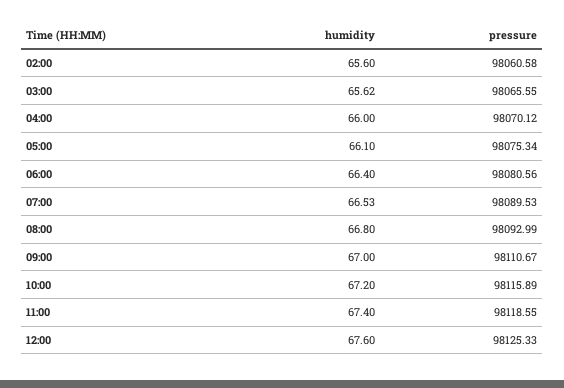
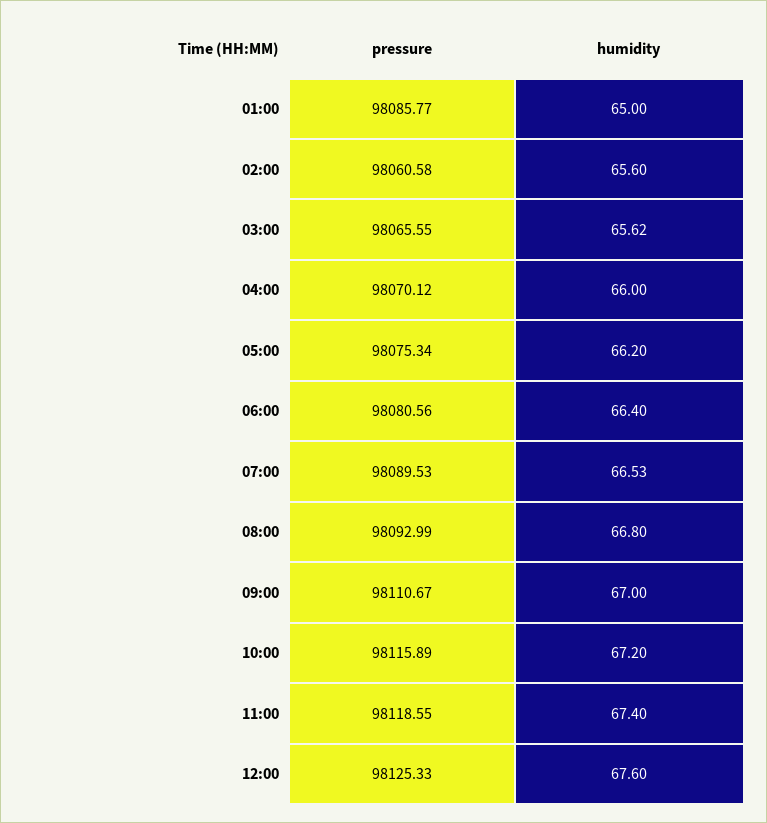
  {
    "humidity": {
      "02:00": 65.6,
      "03:00": 65.62,
      "04:00": 66,
-     "05:00": 66.1,
+     "05:00": 66.2,
      "06:00": 66.4,
      "07:00": 66.53,
      "08:00": 66.8,
      "09:00": 67,
      "10:00": 67.2,
      "11:00": 67.4,
-     "12:00": 67.6
+     "12:00": 67.6,
+     "01:00": 65
    },
    "pressure": {
      "02:00": 98060.58,
      "03:00": 98065.55,
      "04:00": 98070.12,
      "05:00": 98075.34,
      "06:00": 98080.56,
      "07:00": 98089.53,
      "08:00": 98092.99,
      "09:00": 98110.67,
      "10:00": 98115.89,
      "11:00": 98118.55,
-     "12:00": 98125.33
+     "12:00": 98125.33,
+     "01:00": 98085.77
    }
  }

